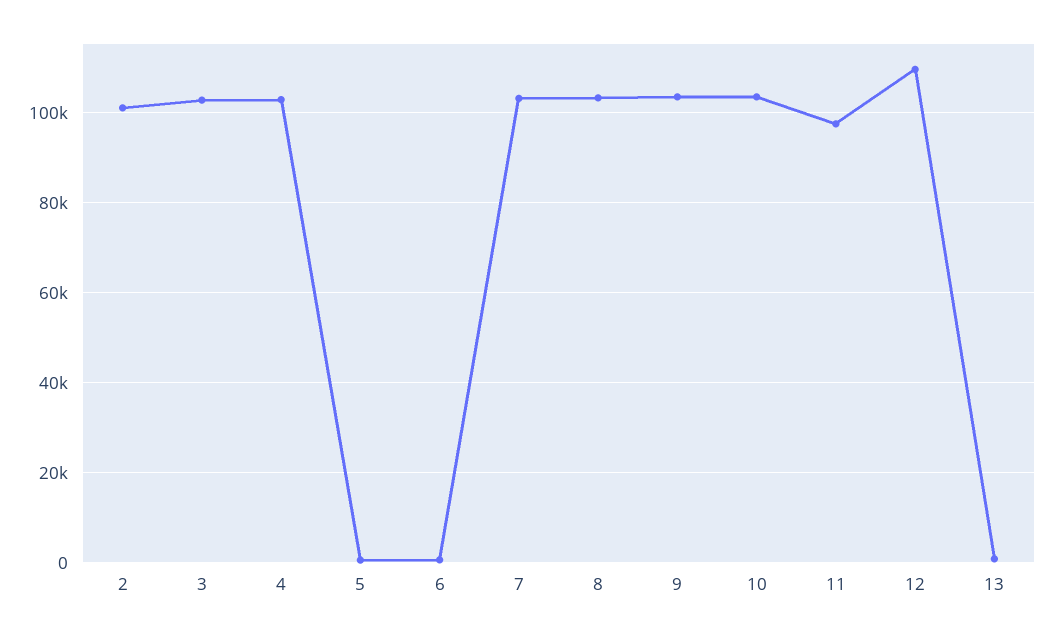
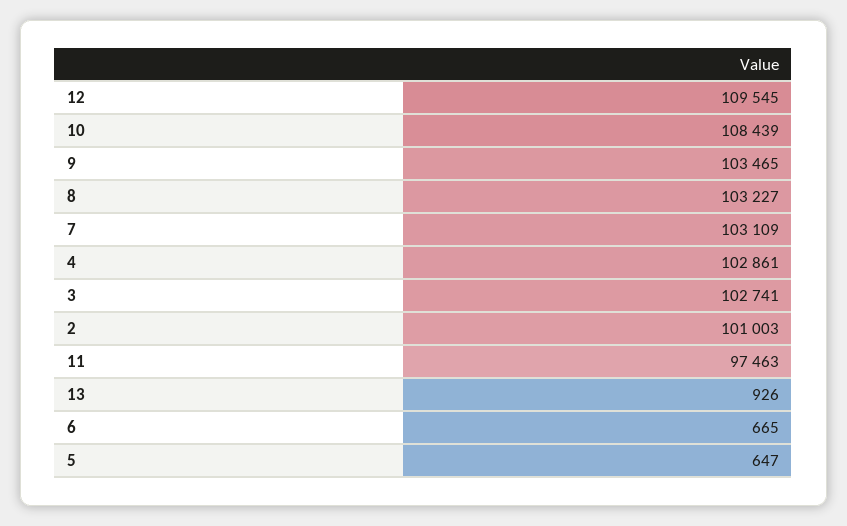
  {
    "2": 101003,
    "3": 102741,
    "4": 102861,
    "5": 647,
    "6": 665,
    "7": 103109,
    "8": 103227,
    "9": 103465,
-   "10": 104000,
+   "10": 108439,
    "11": 97463,
    "12": 109545,
    "13": 926
  }

